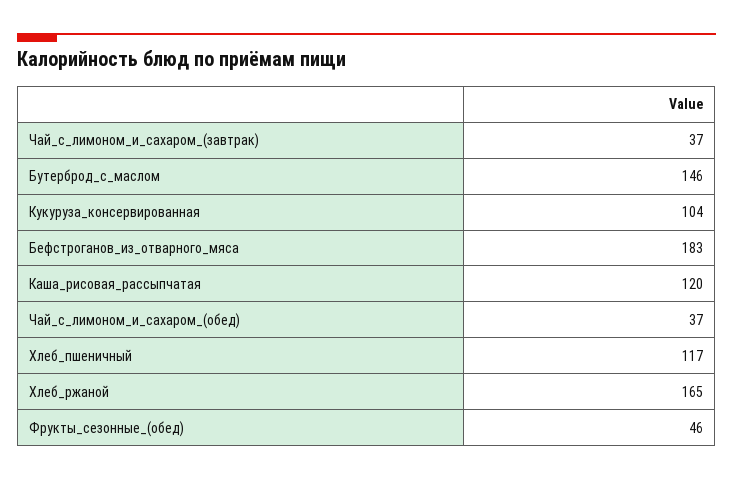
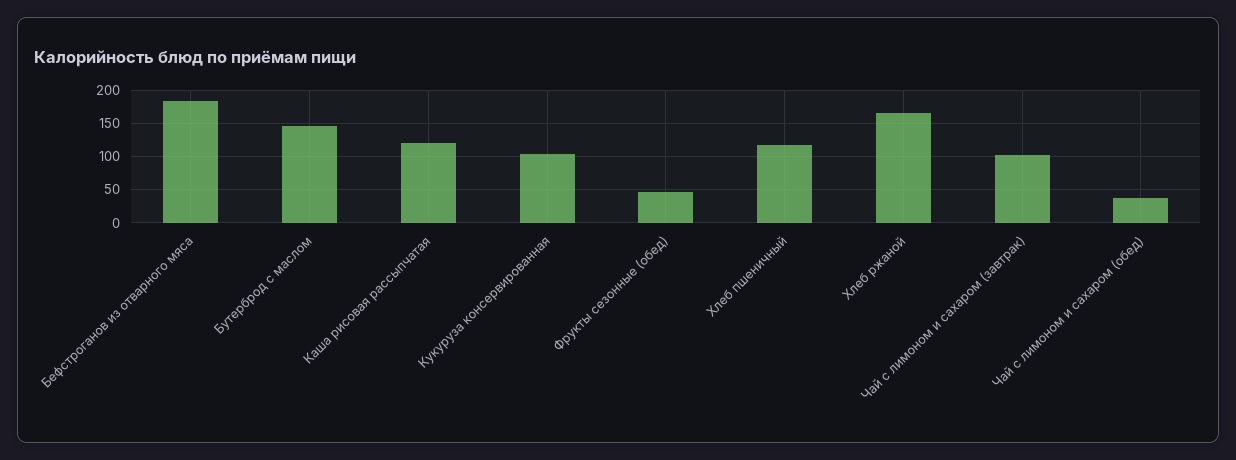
  {
-   "Чай_с_лимоном_и_сахаром_(завтрак)": 37,
+   "Чай_с_лимоном_и_сахаром_(завтрак)": 100,
    "Бутерброд_с_маслом": 146,
    "Кукуруза_консервированная": 104,
    "Бефстроганов_из_отварного_мяса": 183,
    "Каша_рисовая_рассыпчатая": 120,
    "Чай_с_лимоном_и_сахаром_(обед)": 37,
    "Хлеб_пшеничный": 117,
    "Хлеб_ржаной": 165,
    "Фрукты_сезонные_(обед)": 46
  }

